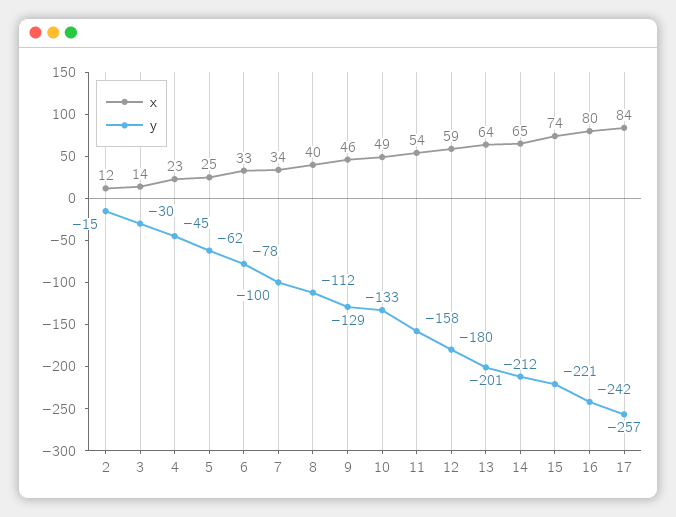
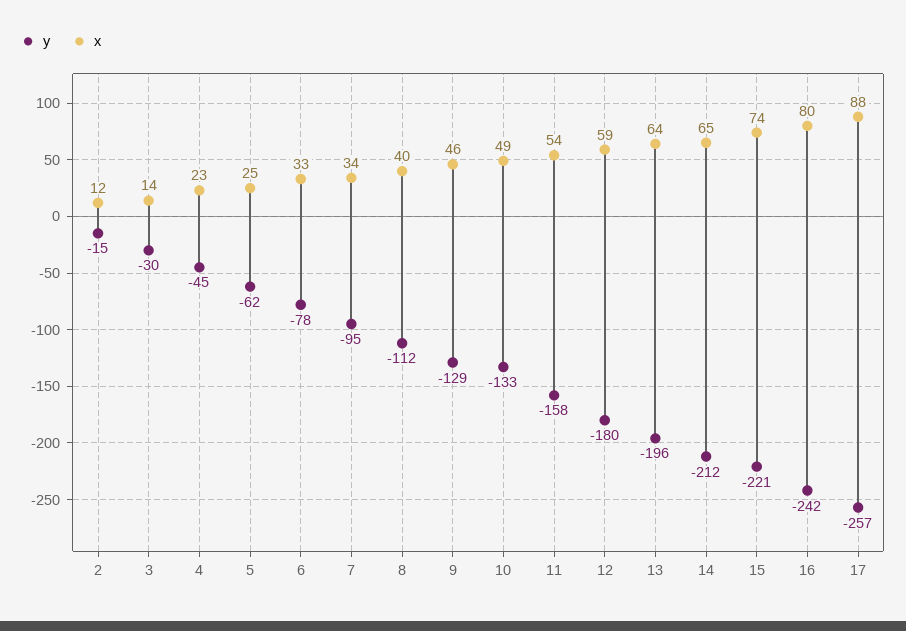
  {
    "x": {
      "2": 12,
      "3": 14,
      "4": 23,
      "5": 25,
      "6": 33,
      "7": 34,
      "8": 40,
      "9": 46,
      "10": 49,
      "11": 54,
      "12": 59,
      "13": 64,
      "14": 65,
      "15": 74,
      "16": 80,
-     "17": 84
+     "17": 88
    },
    "y": {
      "2": -15,
      "3": -30,
      "4": -45,
      "5": -62,
      "6": -78,
-     "7": -100,
+     "7": -95,
      "8": -112,
      "9": -129,
      "10": -133,
      "11": -158,
      "12": -180,
-     "13": -201,
+     "13": -196,
      "14": -212,
      "15": -221,
      "16": -242,
      "17": -257
    }
  }

